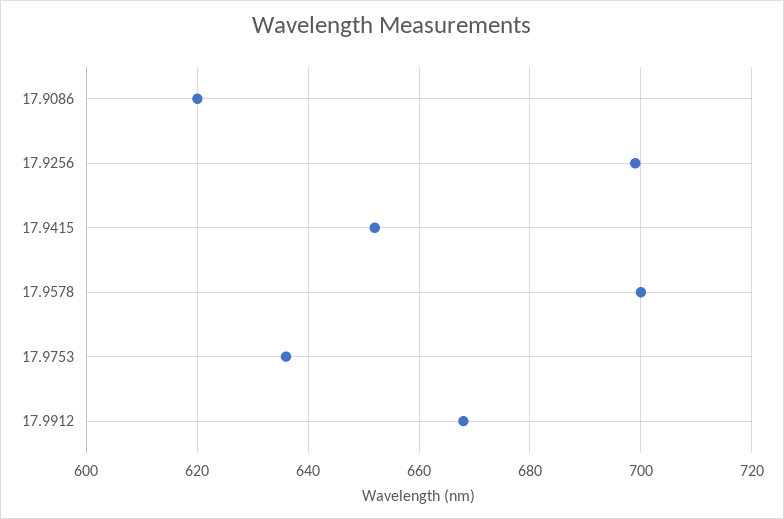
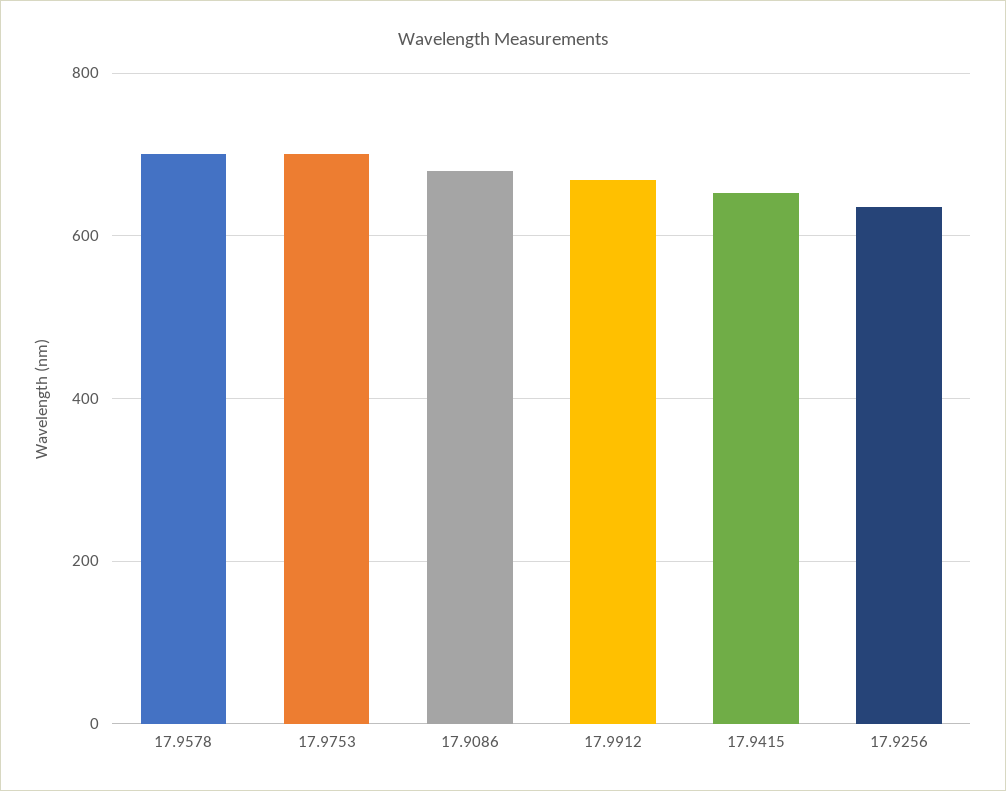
  {
-   "17.9086": 620,
+   "17.9086": 680,
-   "17.9256": 700,
+   "17.9256": 640,
    "17.9415": 650,
    "17.9578": 700,
-   "17.9753": 635,
+   "17.9753": 700,
    "17.9912": 670
  }

